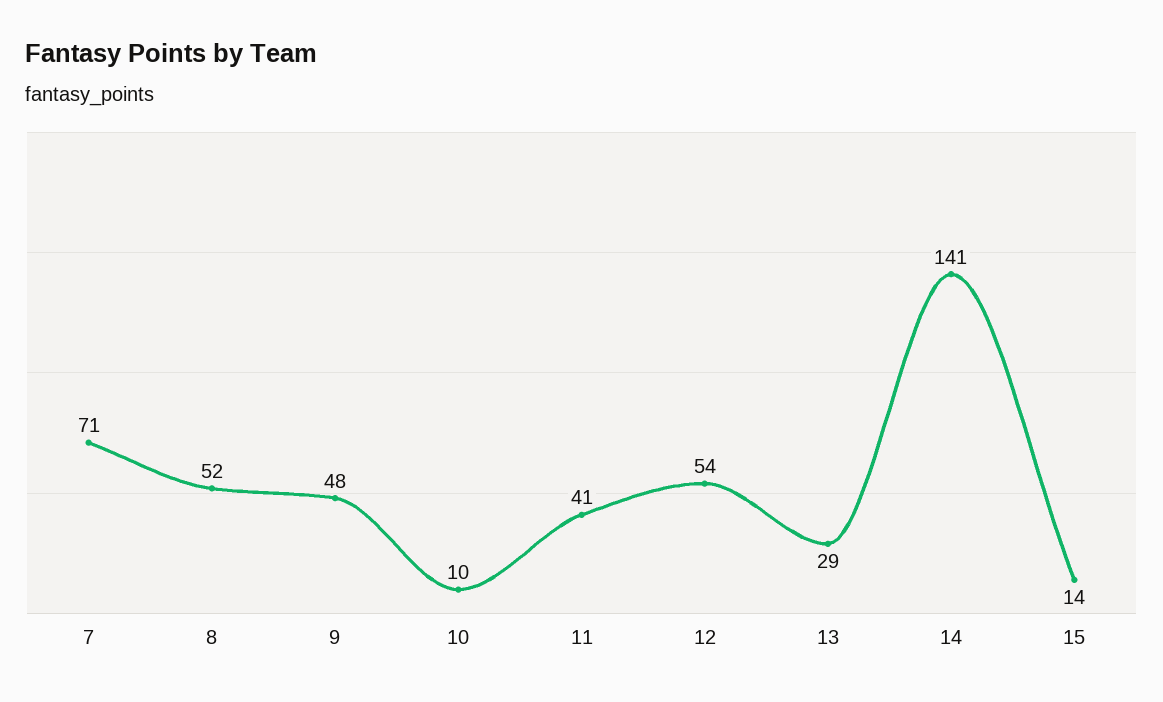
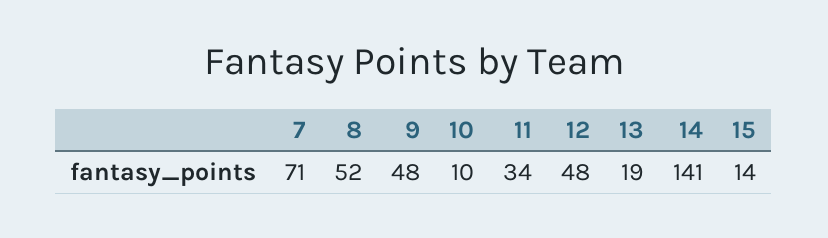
  {
    "7": 71,
    "8": 52,
    "9": 48,
    "10": 10,
-   "11": 41,
+   "11": 34,
-   "12": 54,
+   "12": 48,
-   "13": 29,
+   "13": 19,
    "14": 141,
    "15": 14
  }

